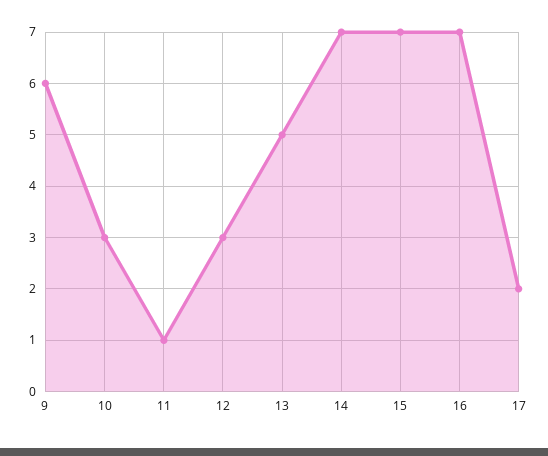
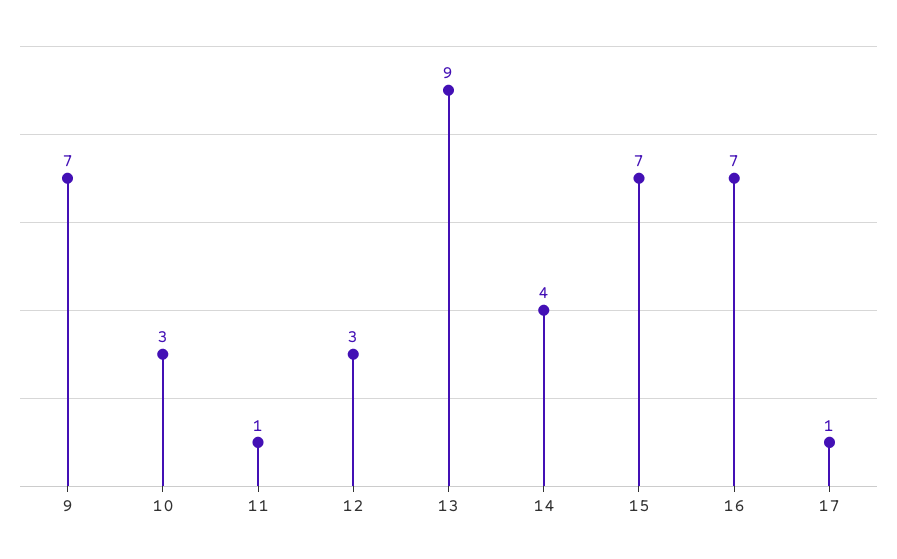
  {
-   "9": 6,
+   "9": 7,
    "10": 3,
    "11": 1,
    "12": 3,
-   "13": 5,
+   "13": 9,
-   "14": 7,
+   "14": 4,
    "15": 7,
    "16": 7,
-   "17": 2
+   "17": 1
  }

